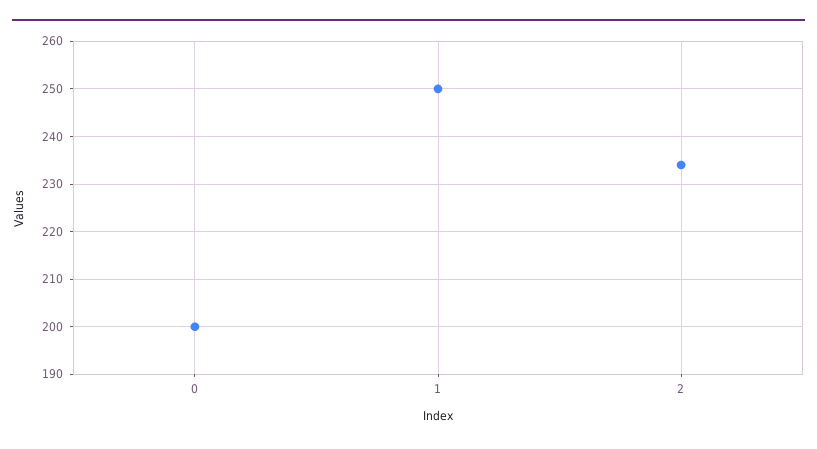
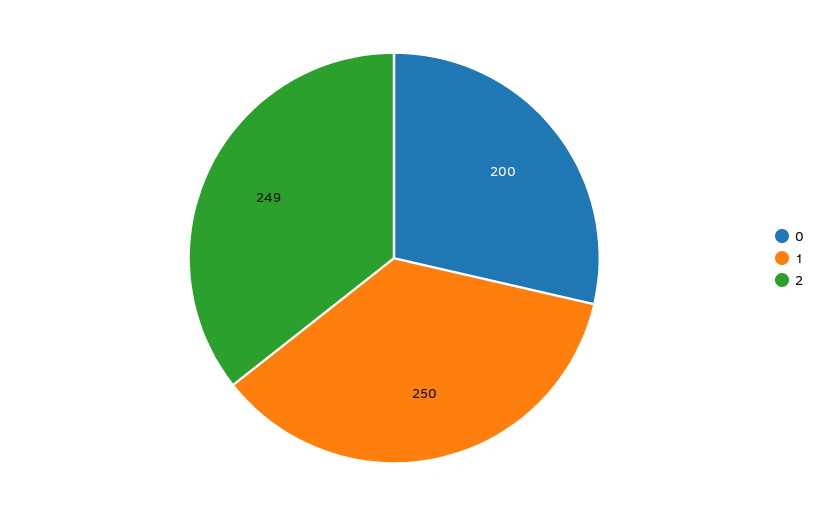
  {
    "0": 200,
    "1": 250,
-   "2": 235
+   "2": 249
  }

